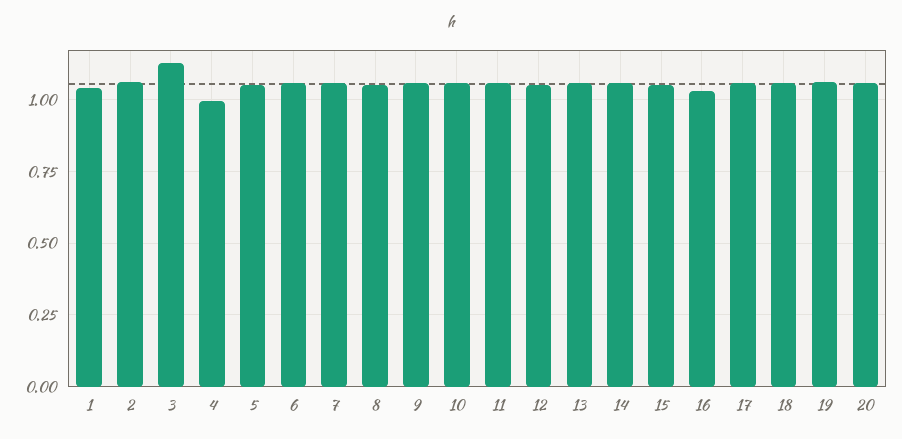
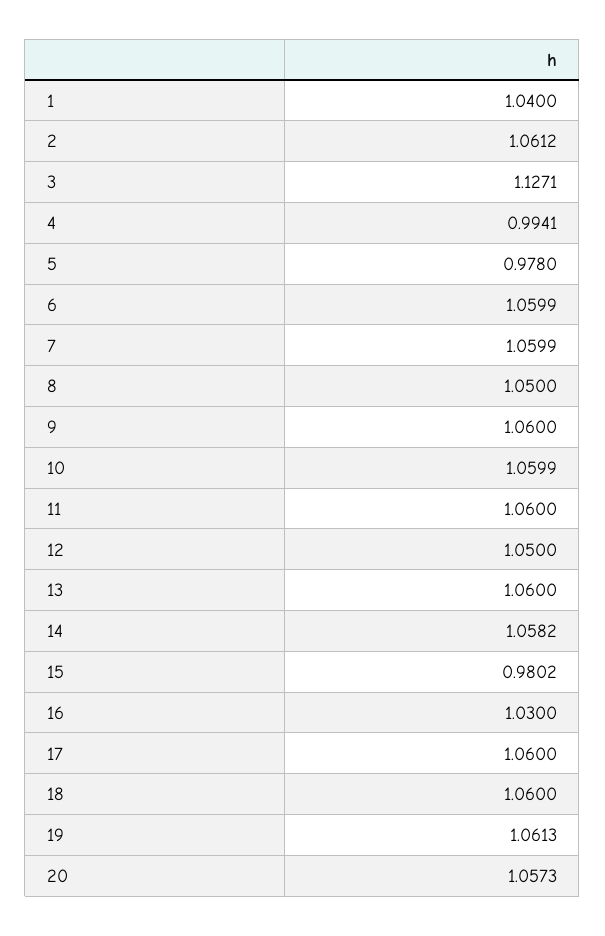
  {
    "1": 1.04,
    "2": 1.0612,
    "3": 1.1271,
    "4": 0.9941,
-   "5": 1.05,
+   "5": 0.978,
    "6": 1.0599,
    "7": 1.0599,
    "8": 1.05,
    "9": 1.06,
    "10": 1.0599,
    "11": 1.06,
    "12": 1.05,
    "13": 1.06,
    "14": 1.0582,
-   "15": 1.05,
+   "15": 0.9802,
    "16": 1.03,
    "17": 1.06,
    "18": 1.06,
    "19": 1.0613,
    "20": 1.0573
  }

